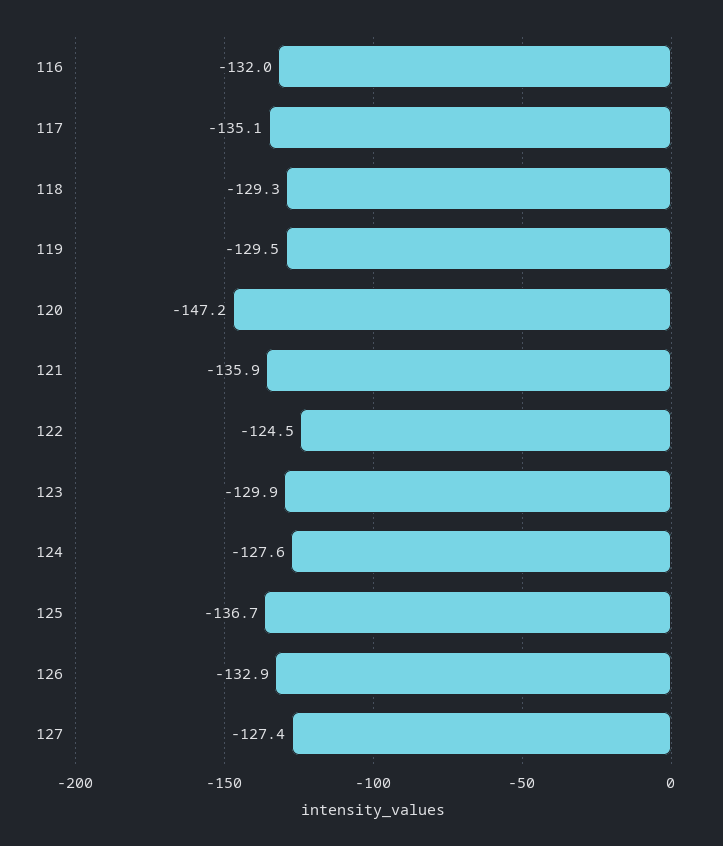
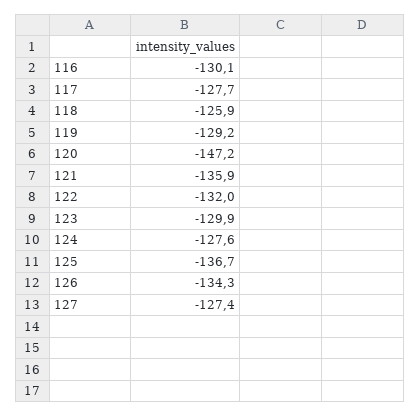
  {
-   "116": -132,
+   "116": -130.1,
-   "117": -135.1,
+   "117": -127.7,
-   "118": -129.3,
+   "118": -125.9,
-   "119": -129.5,
+   "119": -129.2,
    "120": -147.2,
    "121": -135.9,
-   "122": -124.5,
+   "122": -132,
    "123": -129.9,
    "124": -127.6,
    "125": -136.7,
-   "126": -132.9,
+   "126": -134.3,
    "127": -127.4
  }

